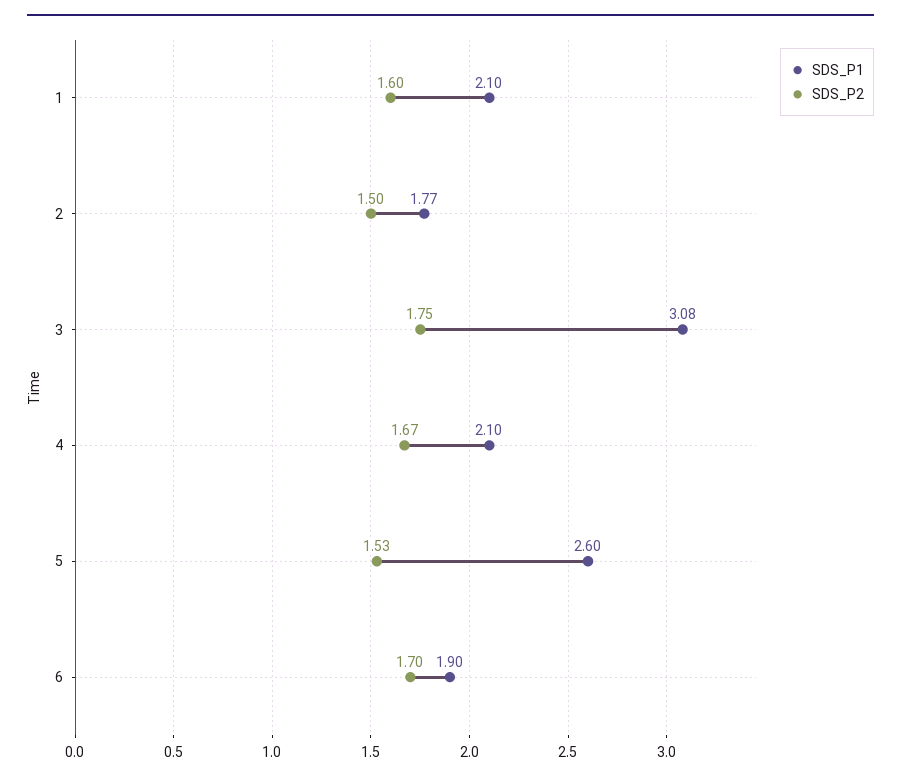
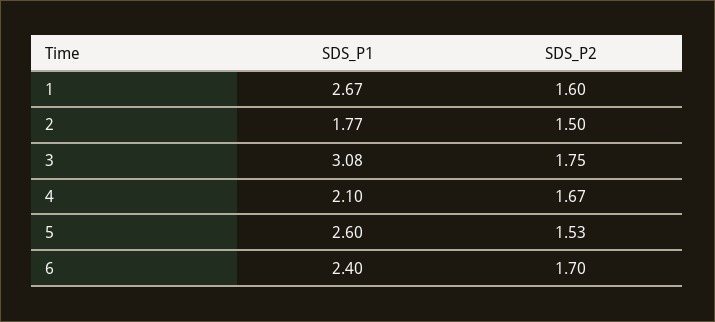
  {
    "SDS_P1": {
-     "1": 2.1,
+     "1": 2.67,
      "2": 1.77,
      "3": 3.08,
      "4": 2.1,
      "5": 2.6,
-     "6": 1.9
+     "6": 2.4
    },
    "SDS_P2": {
      "1": 1.6,
      "2": 1.5,
      "3": 1.75,
      "4": 1.67,
      "5": 1.53,
      "6": 1.7
    }
  }

